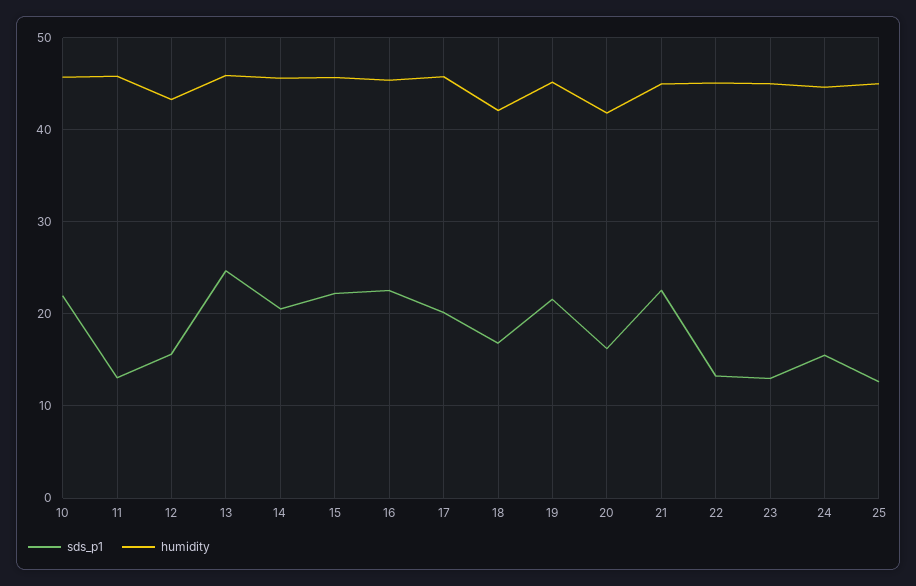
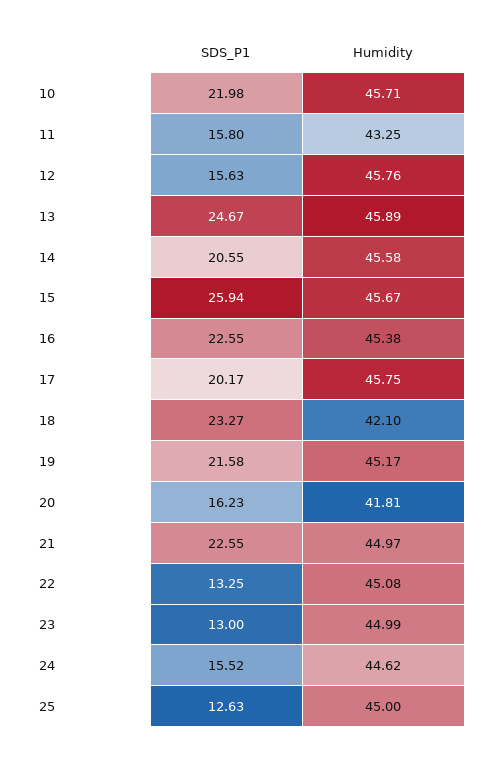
  {
    "sds_p1": {
      "10": 21.98,
-     "11": 13,
+     "11": 15.8,
      "12": 15.63,
      "13": 24.67,
      "14": 20.55,
-     "15": 22,
+     "15": 25.94,
      "16": 22.55,
      "17": 20.17,
-     "18": 17,
+     "18": 23.27,
      "19": 21.58,
      "20": 16.23,
      "21": 22.55,
      "22": 13.25,
      "23": 13,
      "24": 15.52,
      "25": 12.63
    },
    "humidity": {
      "10": 45.71,
-     "11": 46,
+     "11": 43.25,
-     "12": 43,
+     "12": 45.76,
      "13": 45.89,
      "14": 45.58,
      "15": 45.67,
      "16": 45.38,
      "17": 45.75,
      "18": 42.1,
      "19": 45.17,
      "20": 41.81,
      "21": 44.97,
      "22": 45.08,
      "23": 44.99,
      "24": 44.62,
      "25": 45
    }
  }

